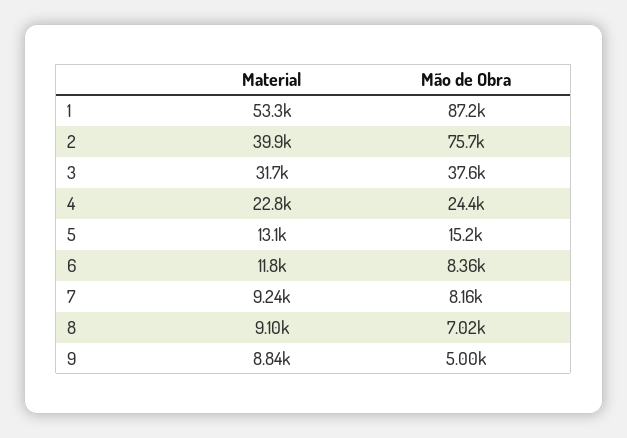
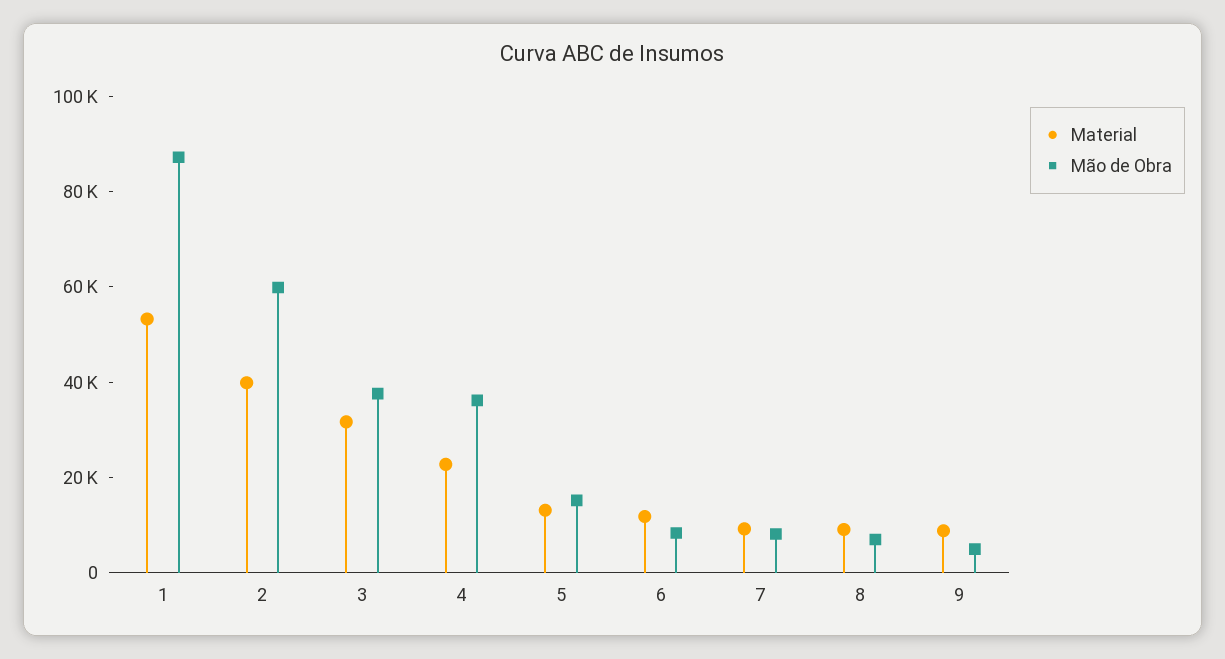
  {
    "Material": {
      "1": 53300,
      "2": 39900,
      "3": 31700,
      "4": 22800,
      "5": 13100,
      "6": 11800,
      "7": 9240,
      "8": 9100,
      "9": 8840
    },
    "Mão de Obra": {
      "1": 87200,
-     "2": 75700,
+     "2": 60000,
      "3": 37600,
-     "4": 24400,
+     "4": 35000,
      "5": 15200,
      "6": 8360,
      "7": 8160,
      "8": 7020,
      "9": 5000
    }
  }

